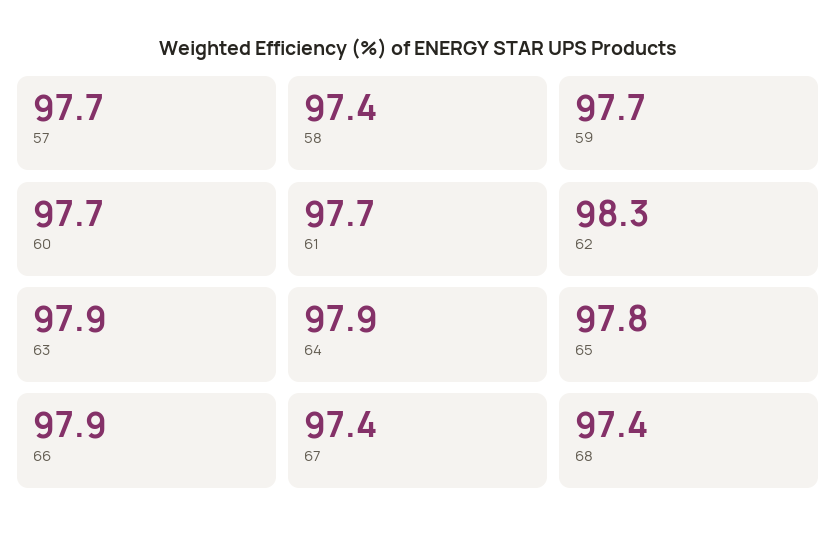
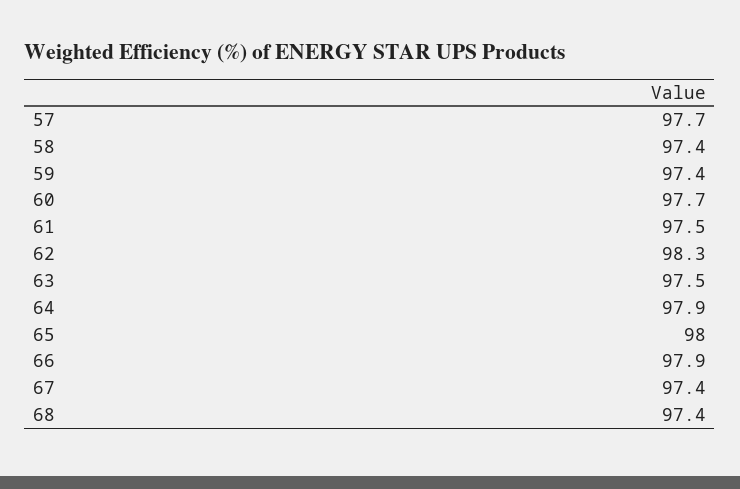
  {
    "57": 97.7,
    "58": 97.4,
-   "59": 97.7,
+   "59": 97.4,
    "60": 97.7,
-   "61": 97.7,
+   "61": 97.5,
    "62": 98.3,
-   "63": 97.9,
+   "63": 97.5,
    "64": 97.9,
-   "65": 97.8,
+   "65": 98,
    "66": 97.9,
    "67": 97.4,
    "68": 97.4
  }

